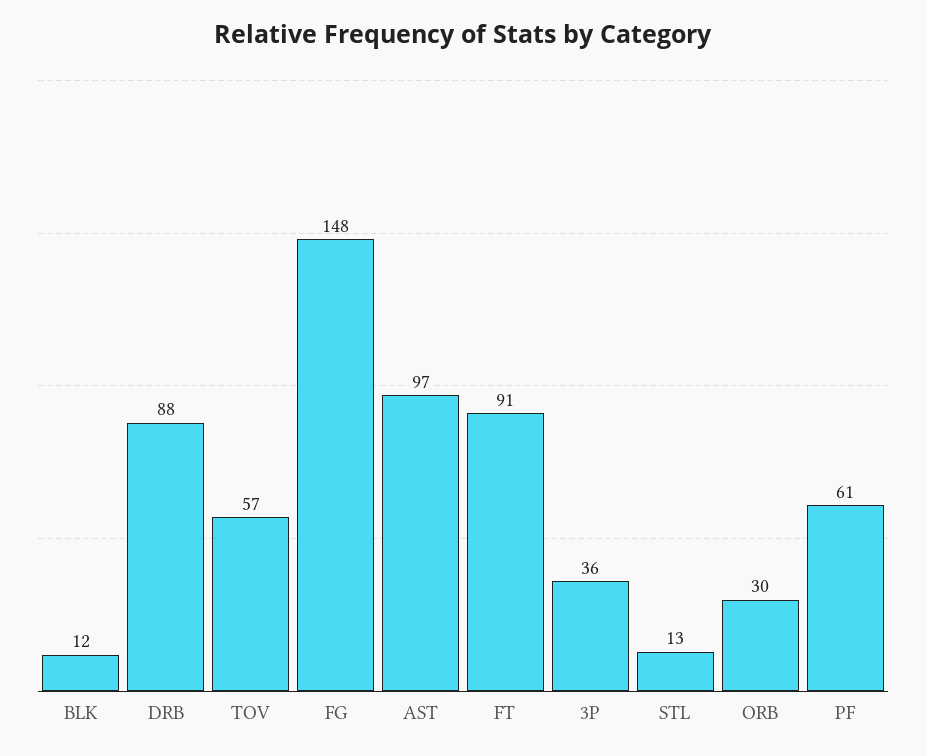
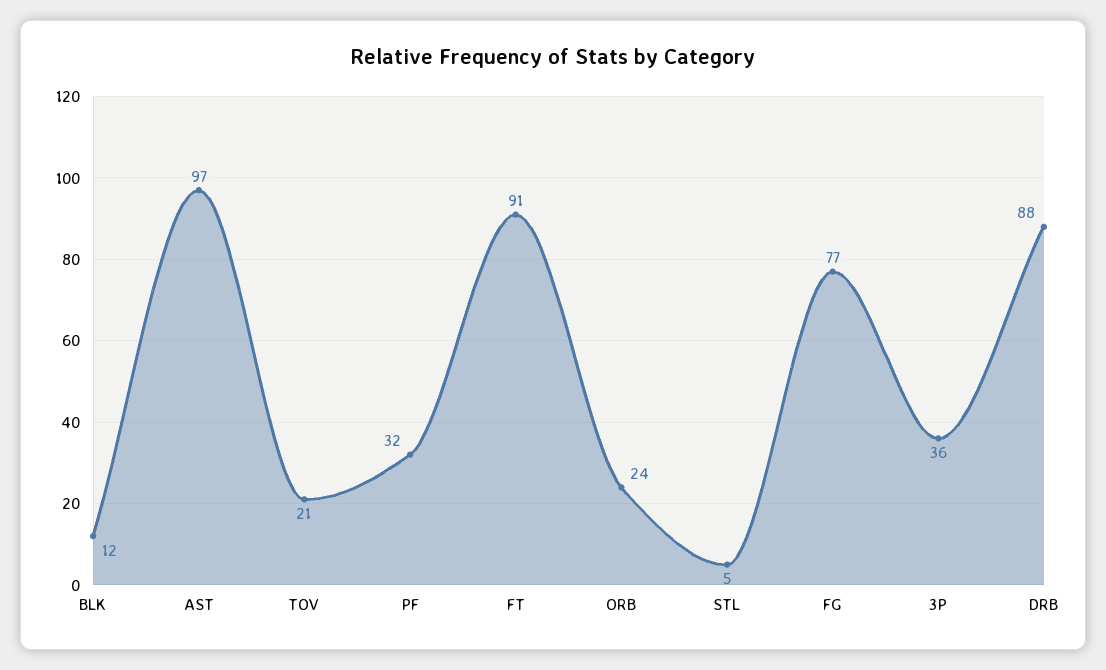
  {
    "BLK": 12,
    "DRB": 88,
-   "TOV": 57,
+   "TOV": 21,
-   "FG": 148,
+   "FG": 77,
    "AST": 97,
    "FT": 91,
    "3P": 36,
-   "STL": 13,
+   "STL": 5,
-   "ORB": 30,
+   "ORB": 24,
-   "PF": 61
+   "PF": 32
  }

